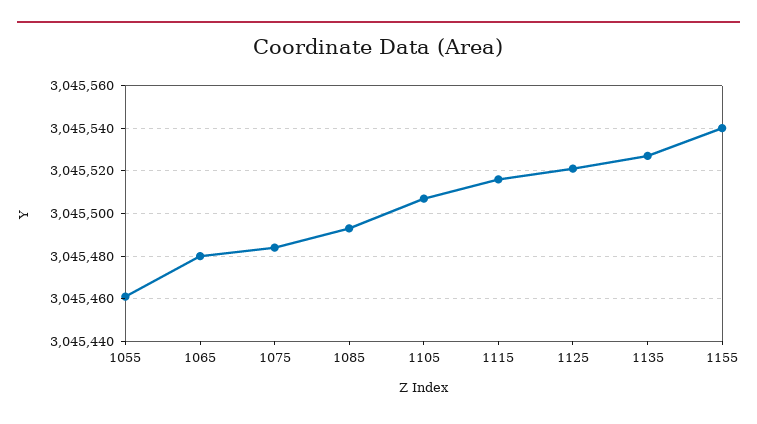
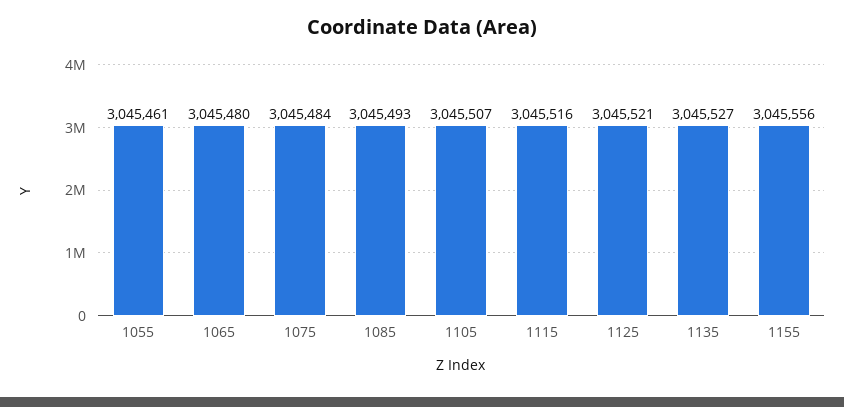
  {
    "1055": 3045461,
    "1065": 3045480,
    "1075": 3045484,
    "1085": 3045493,
    "1105": 3045507,
    "1115": 3045516,
    "1125": 3045521,
    "1135": 3045527,
-   "1155": 3045540
+   "1155": 3045556
  }

